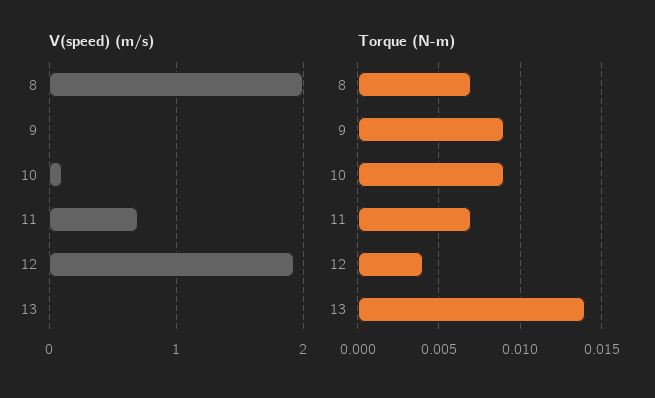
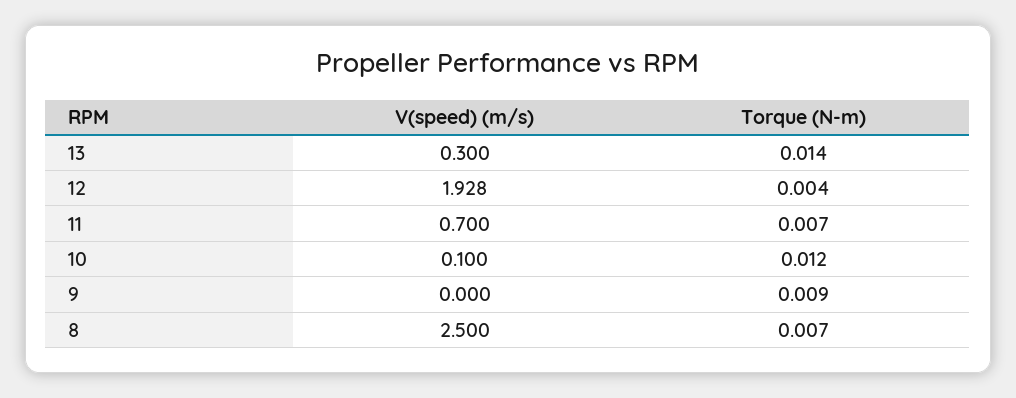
  {
    "V(speed) (m/s)": {
-     "8": 2,
+     "8": 2.5,
      "9": 0,
      "10": 0.1,
      "11": 0.7,
      "12": 1.928,
-     "13": 0
+     "13": 0.3
    },
    "Torque (N-m)": {
      "8": 0.007,
      "9": 0.009,
-     "10": 0.009,
+     "10": 0.012,
      "11": 0.007,
      "12": 0.004,
      "13": 0.014
    }
  }

